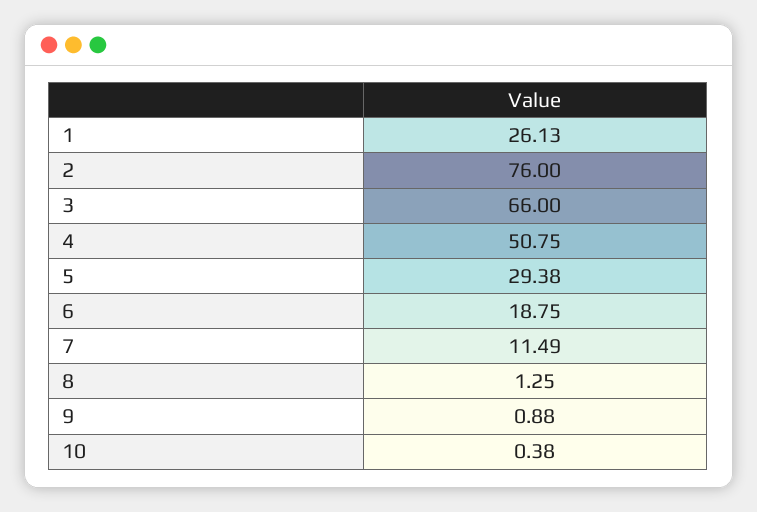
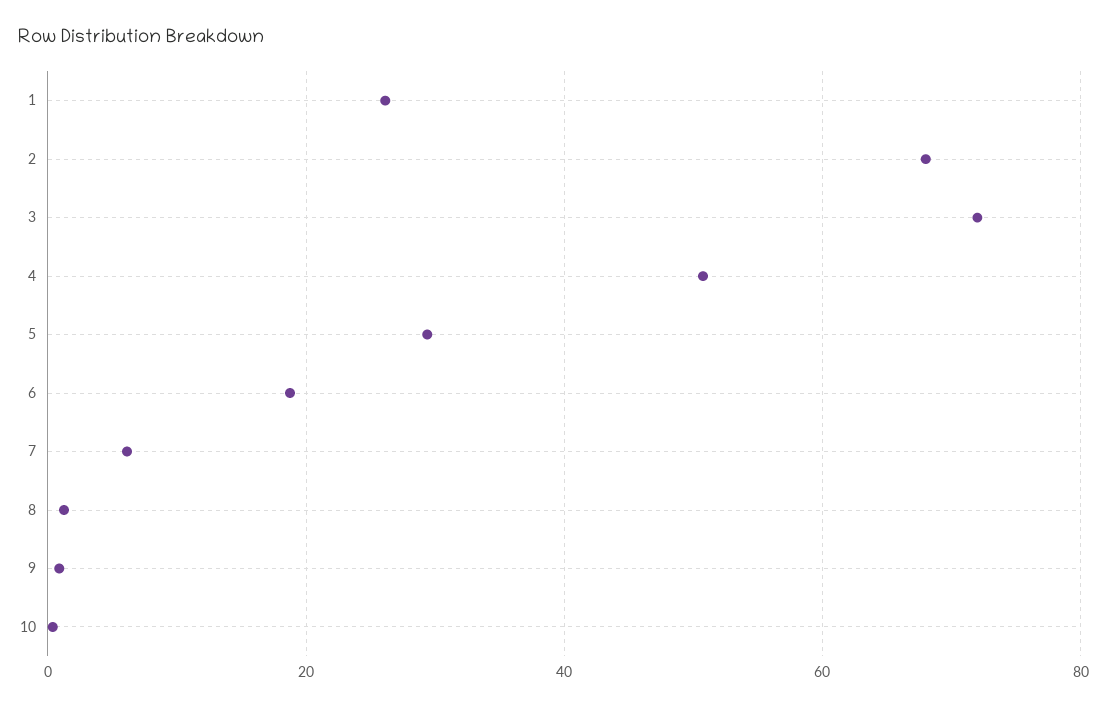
  {
    "1": 26.13,
-   "2": 76,
+   "2": 68,
-   "3": 66,
+   "3": 72,
    "4": 50.75,
    "5": 29.38,
    "6": 18.75,
-   "7": 11.49,
+   "7": 6,
    "8": 1.25,
    "9": 0.88,
    "10": 0.38
  }

